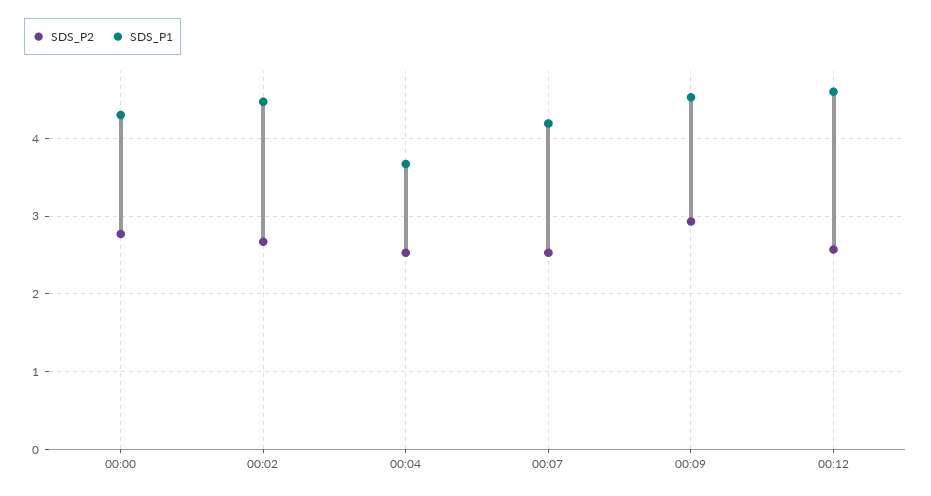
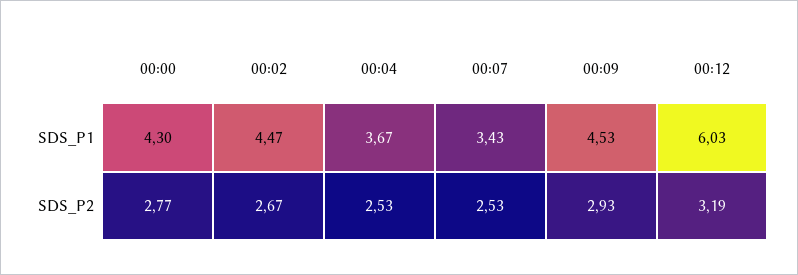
  {
    "SDS_P2": {
      "00:00": 2.77,
      "00:02": 2.67,
      "00:04": 2.53,
      "00:07": 2.53,
      "00:09": 2.93,
-     "00:12": 2.6
+     "00:12": 3.19
    },
    "SDS_P1": {
      "00:00": 4.3,
      "00:02": 4.47,
      "00:04": 3.67,
-     "00:07": 4.2,
+     "00:07": 3.43,
      "00:09": 4.53,
-     "00:12": 4.6
+     "00:12": 6.03
    }
  }

